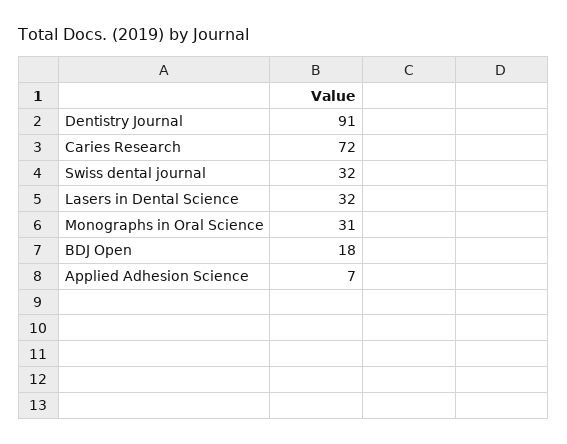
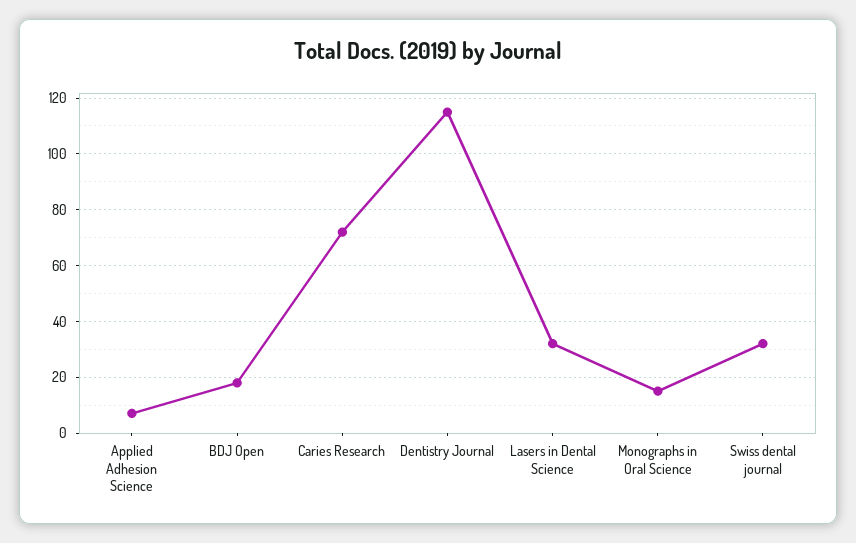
  {
-   "Dentistry Journal": 91,
+   "Dentistry Journal": 115,
    "Caries Research": 72,
    "Swiss dental journal": 32,
    "Lasers in Dental Science": 32,
-   "Monographs in Oral Science": 31,
+   "Monographs in Oral Science": 15,
    "BDJ Open": 18,
    "Applied Adhesion Science": 7
  }

